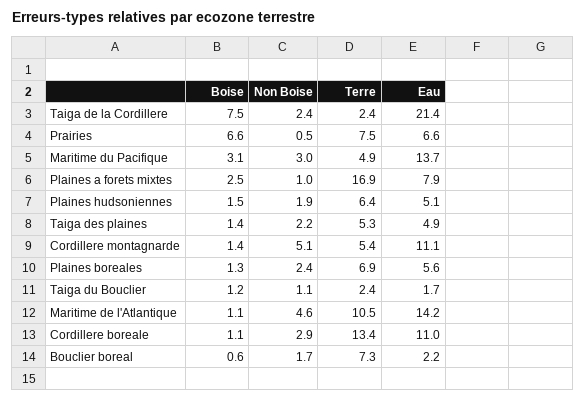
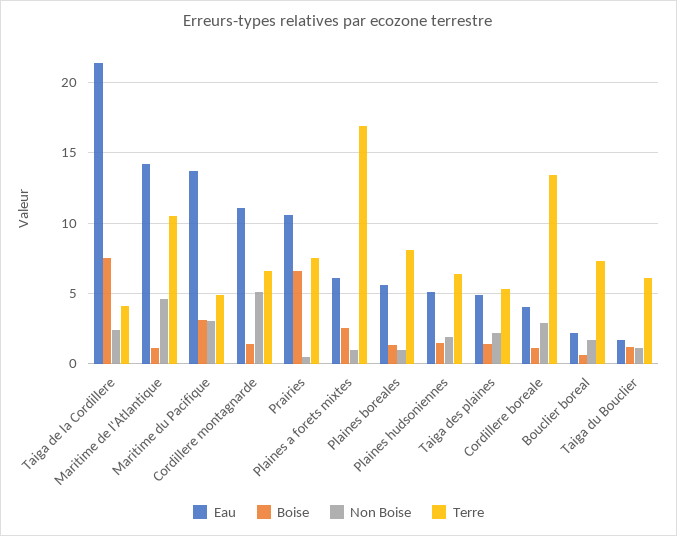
  {
    "Boise": {
      "Taiga de la Cordillere": 7.5,
      "Prairies": 6.6,
      "Maritime du Pacifique": 3.1,
      "Plaines a forets mixtes": 2.5,
      "Plaines hudsoniennes": 1.5,
      "Taiga des plaines": 1.4,
      "Cordillere montagnarde": 1.4,
      "Plaines boreales": 1.3,
      "Taiga du Bouclier": 1.2,
      "Maritime de l'Atlantique": 1.1,
      "Cordillere boreale": 1.1,
      "Bouclier boreal": 0.6
    },
    "Non Boise": {
      "Taiga de la Cordillere": 2.4,
      "Prairies": 0.5,
      "Maritime du Pacifique": 3,
      "Plaines a forets mixtes": 1,
      "Plaines hudsoniennes": 1.9,
      "Taiga des plaines": 2.2,
      "Cordillere montagnarde": 5.1,
-     "Plaines boreales": 2.4,
+     "Plaines boreales": 1,
      "Taiga du Bouclier": 1.1,
      "Maritime de l'Atlantique": 4.6,
      "Cordillere boreale": 2.9,
      "Bouclier boreal": 1.7
    },
    "Terre": {
-     "Taiga de la Cordillere": 2.4,
+     "Taiga de la Cordillere": 4,
      "Prairies": 7.5,
      "Maritime du Pacifique": 4.9,
      "Plaines a forets mixtes": 16.9,
      "Plaines hudsoniennes": 6.4,
      "Taiga des plaines": 5.3,
-     "Cordillere montagnarde": 5.4,
+     "Cordillere montagnarde": 6.5,
-     "Plaines boreales": 6.9,
+     "Plaines boreales": 8,
-     "Taiga du Bouclier": 2.4,
+     "Taiga du Bouclier": 6,
      "Maritime de l'Atlantique": 10.5,
      "Cordillere boreale": 13.4,
      "Bouclier boreal": 7.3
    },
    "Eau": {
      "Taiga de la Cordillere": 21.4,
-     "Prairies": 6.6,
+     "Prairies": 10.5,
      "Maritime du Pacifique": 13.7,
-     "Plaines a forets mixtes": 7.9,
+     "Plaines a forets mixtes": 6,
      "Plaines hudsoniennes": 5.1,
      "Taiga des plaines": 4.9,
      "Cordillere montagnarde": 11.1,
      "Plaines boreales": 5.6,
      "Taiga du Bouclier": 1.7,
      "Maritime de l'Atlantique": 14.2,
-     "Cordillere boreale": 11,
+     "Cordillere boreale": 4,
      "Bouclier boreal": 2.2
    }
  }

